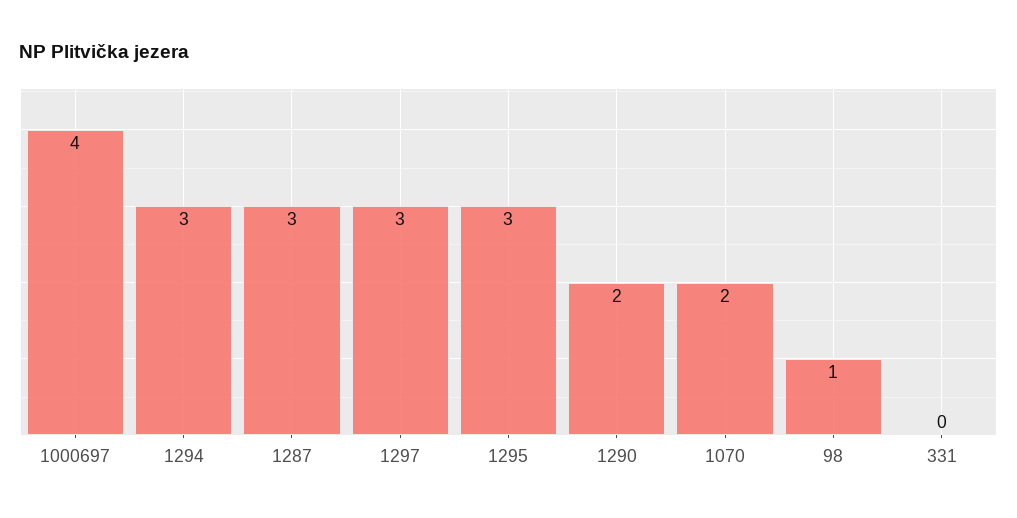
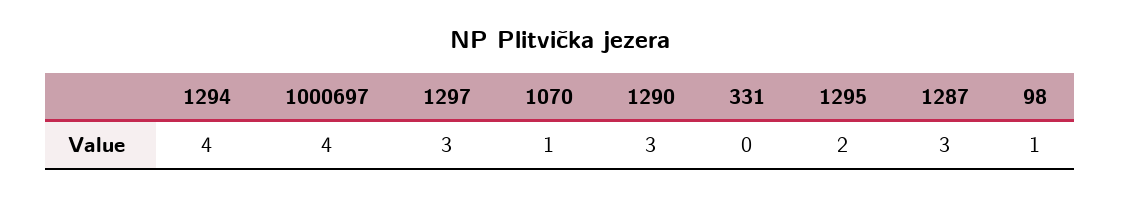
  {
    "1000697": 4,
-   "1294": 3,
+   "1294": 4,
    "1287": 3,
    "1297": 3,
-   "1295": 3,
+   "1295": 2,
-   "1290": 2,
+   "1290": 3,
-   "1070": 2,
+   "1070": 1,
    "98": 1,
    "331": 0
  }

